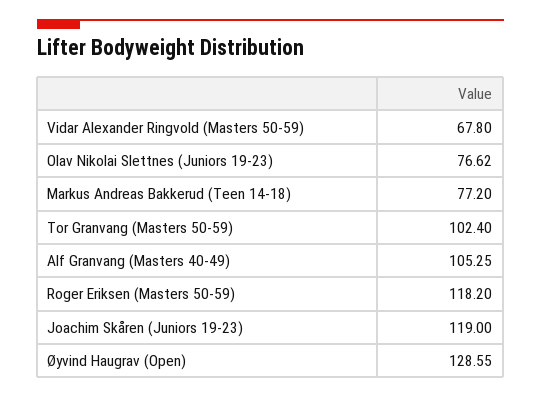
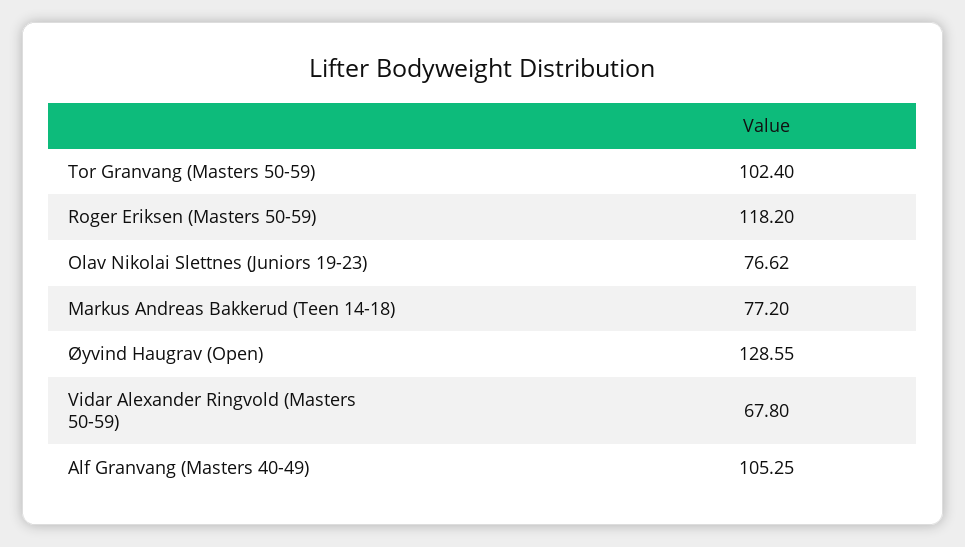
  {
    "Vidar Alexander Ringvold (Masters 50-59)": 67.8,
    "Olav Nikolai Slettnes (Juniors 19-23)": 76.62,
    "Markus Andreas Bakkerud (Teen 14-18)": 77.2,
    "Tor Granvang (Masters 50-59)": 102.4,
    "Alf Granvang (Masters 40-49)": 105.25,
    "Roger Eriksen (Masters 50-59)": 118.2,
-   "Joachim Skåren (Juniors 19-23)": 119,
    "Øyvind Haugrav (Open)": 128.55
  }

